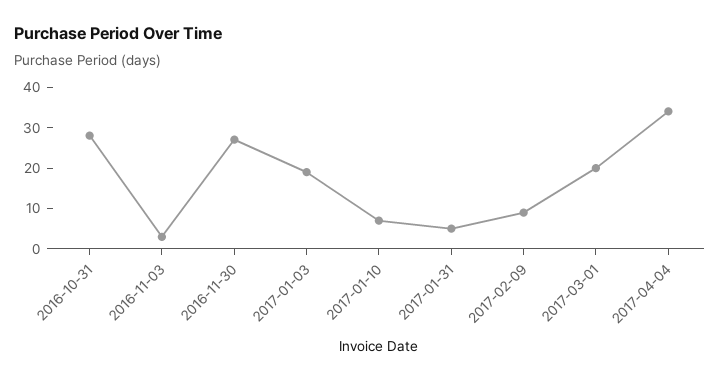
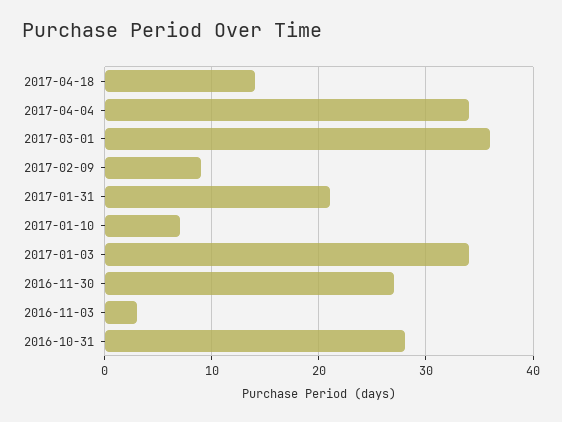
  {
    "2016-10-31": 28,
    "2016-11-03": 3,
    "2016-11-30": 27,
-   "2017-01-03": 20,
+   "2017-01-03": 34,
    "2017-01-10": 7,
-   "2017-01-31": 5,
+   "2017-01-31": 21,
    "2017-02-09": 9,
-   "2017-03-01": 20,
+   "2017-03-01": 36,
-   "2017-04-04": 34
+   "2017-04-04": 34,
+   "2017-04-18": 14
  }

